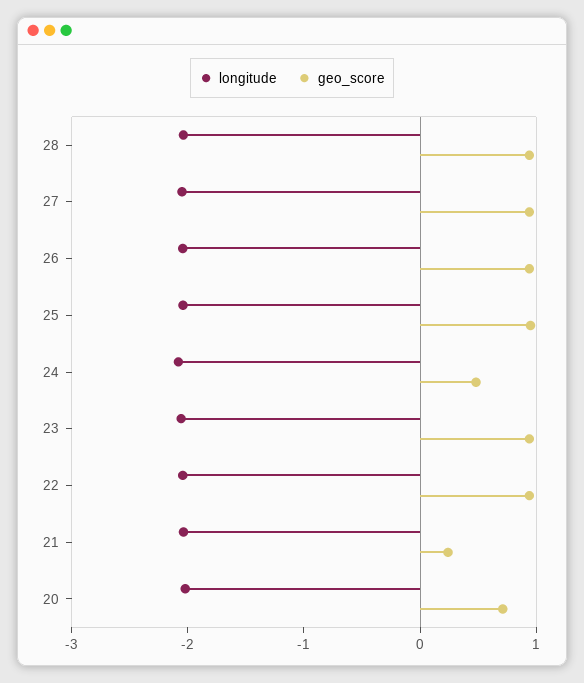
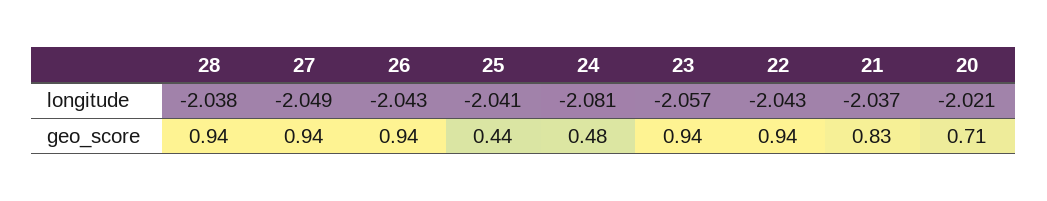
  {
    "longitude": {
      "28": -2.038,
      "27": -2.049,
      "26": -2.043,
      "25": -2.041,
      "24": -2.081,
      "23": -2.057,
      "22": -2.043,
      "21": -2.037,
      "20": -2.021
    },
    "geo_score": {
      "28": 0.94,
      "27": 0.94,
      "26": 0.94,
-     "25": 1,
+     "25": 0.44,
      "24": 0.48,
      "23": 0.94,
      "22": 0.94,
-     "21": 0.2,
+     "21": 0.83,
      "20": 0.71
    }
  }

